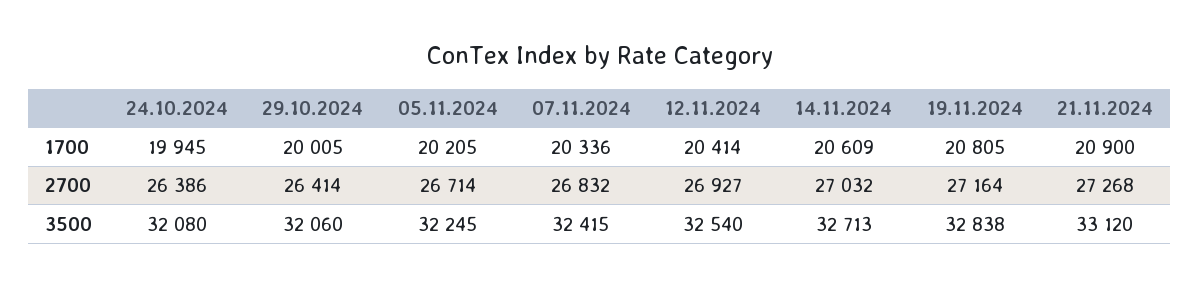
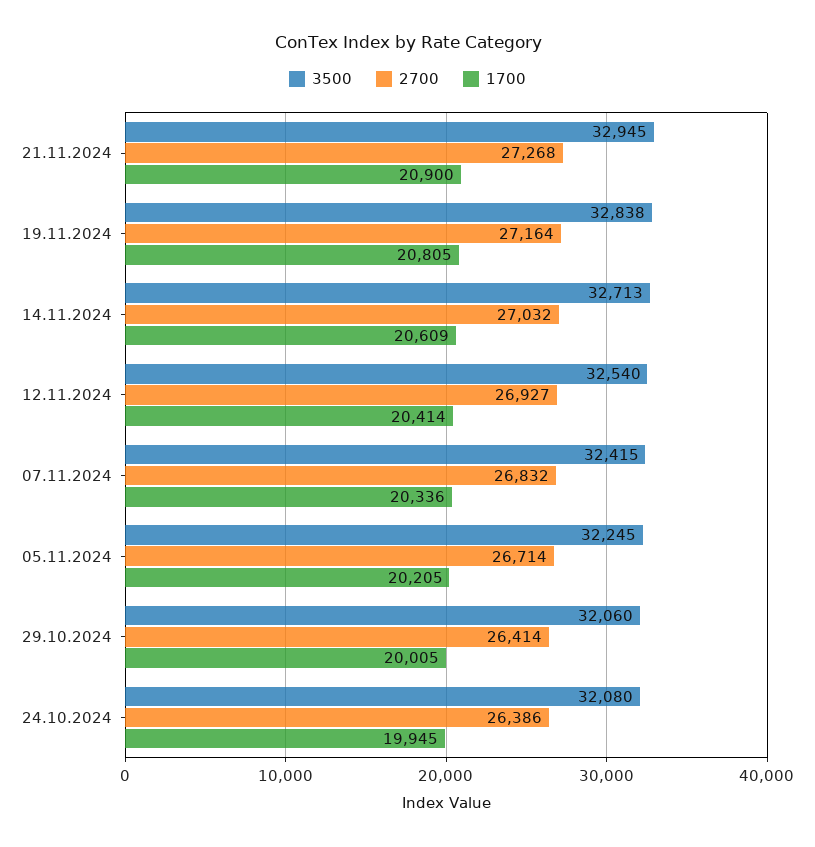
  {
    "1700": {
      "24.10.2024": 19945,
      "29.10.2024": 20005,
      "05.11.2024": 20205,
      "07.11.2024": 20336,
      "12.11.2024": 20414,
      "14.11.2024": 20609,
      "19.11.2024": 20805,
      "21.11.2024": 20900
    },
    "2700": {
      "24.10.2024": 26386,
      "29.10.2024": 26414,
      "05.11.2024": 26714,
      "07.11.2024": 26832,
      "12.11.2024": 26927,
      "14.11.2024": 27032,
      "19.11.2024": 27164,
      "21.11.2024": 27268
    },
    "3500": {
      "24.10.2024": 32080,
      "29.10.2024": 32060,
      "05.11.2024": 32245,
      "07.11.2024": 32415,
      "12.11.2024": 32540,
      "14.11.2024": 32713,
      "19.11.2024": 32838,
-     "21.11.2024": 33120
+     "21.11.2024": 32945
    }
  }

